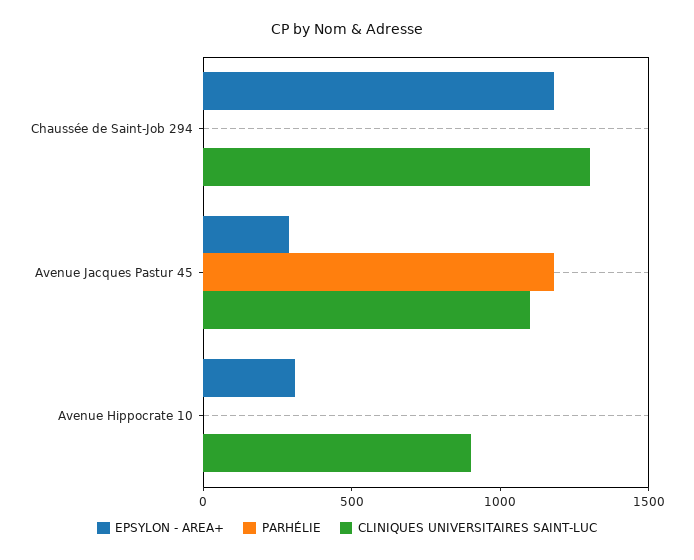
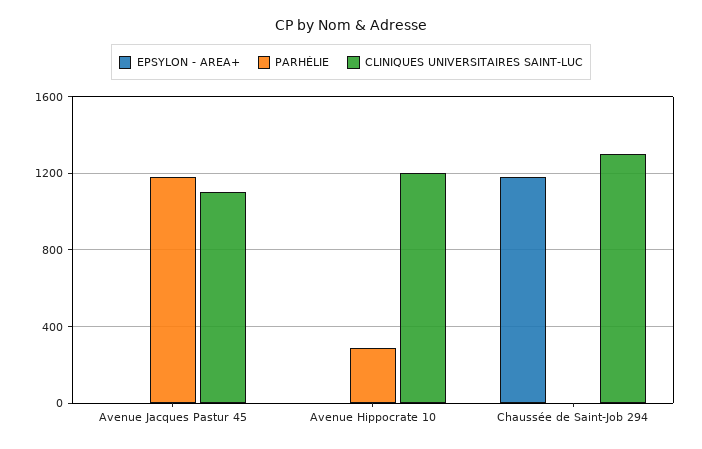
  {
    "EPSYLON - AREA+": {
      "Chaussée de Saint-Job 294": 1200,
-     "Avenue Jacques Pastur 45": 300,
+     "Avenue Jacques Pastur 45": 0,
-     "Avenue Hippocrate 10": 300
+     "Avenue Hippocrate 10": 0
    },
    "PARHÉLIE": {
      "Chaussée de Saint-Job 294": 0,
      "Avenue Jacques Pastur 45": 1200,
-     "Avenue Hippocrate 10": 0
+     "Avenue Hippocrate 10": 300
    },
    "CLINIQUES UNIVERSITAIRES SAINT-LUC": {
      "Chaussée de Saint-Job 294": 1300,
      "Avenue Jacques Pastur 45": 1100,
-     "Avenue Hippocrate 10": 900
+     "Avenue Hippocrate 10": 1200
    }
  }

